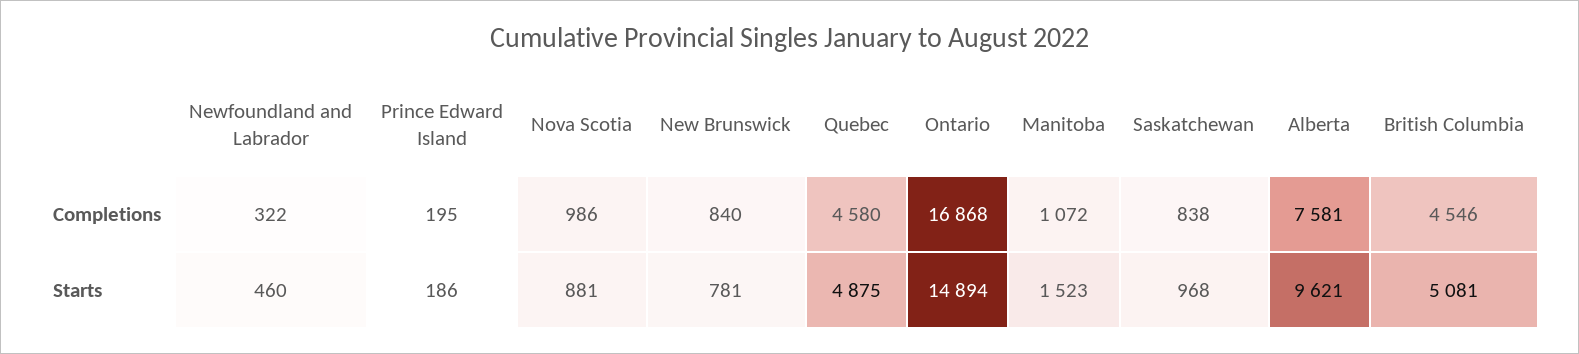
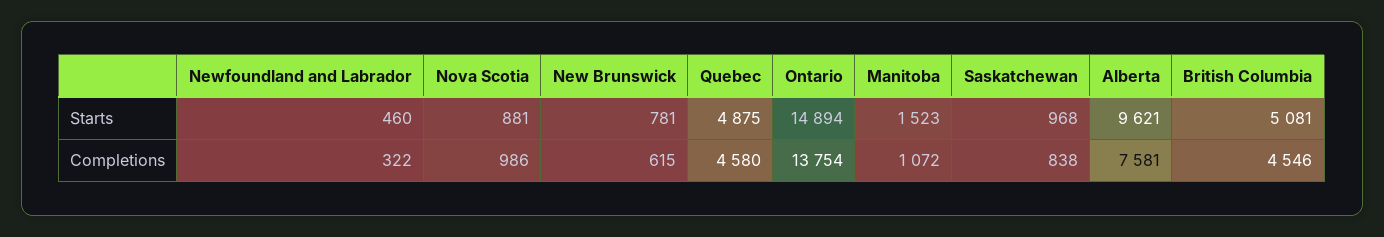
  {
    "Newfoundland and Labrador": {
      "Completions": 322,
      "Starts": 460
    },
-   "Prince Edward Island": {
-     "Completions": 195,
-     "Starts": 186
-   },
    "Nova Scotia": {
      "Completions": 986,
      "Starts": 881
    },
    "New Brunswick": {
-     "Completions": 840,
+     "Completions": 615,
      "Starts": 781
    },
    "Quebec": {
      "Completions": 4580,
      "Starts": 4875
    },
    "Ontario": {
-     "Completions": 16868,
+     "Completions": 13754,
      "Starts": 14894
    },
    "Manitoba": {
      "Completions": 1072,
      "Starts": 1523
    },
    "Saskatchewan": {
      "Completions": 838,
      "Starts": 968
    },
    "Alberta": {
      "Completions": 7581,
      "Starts": 9621
    },
    "British Columbia": {
      "Completions": 4546,
      "Starts": 5081
    }
  }

